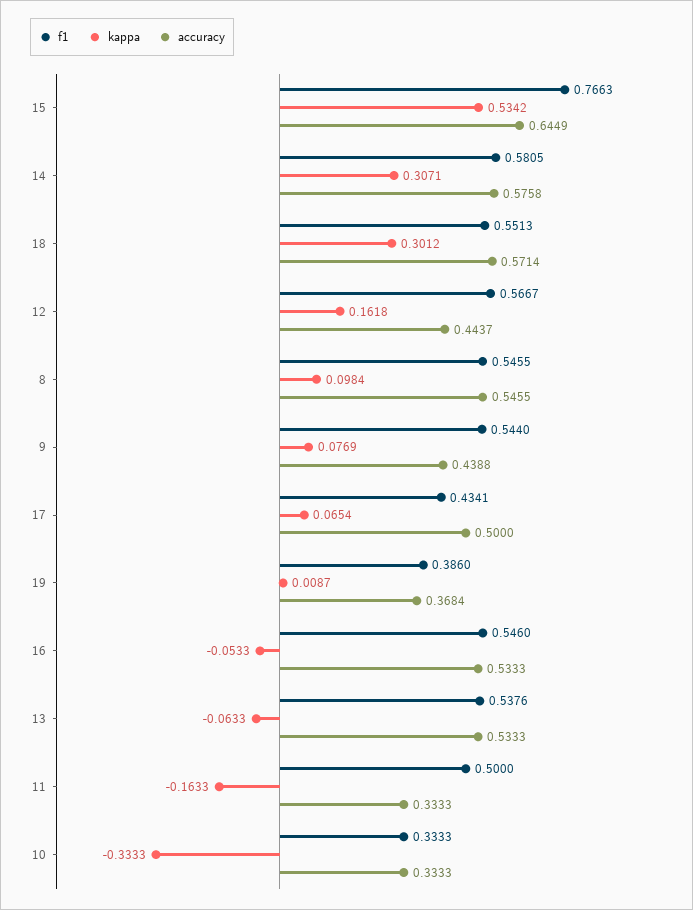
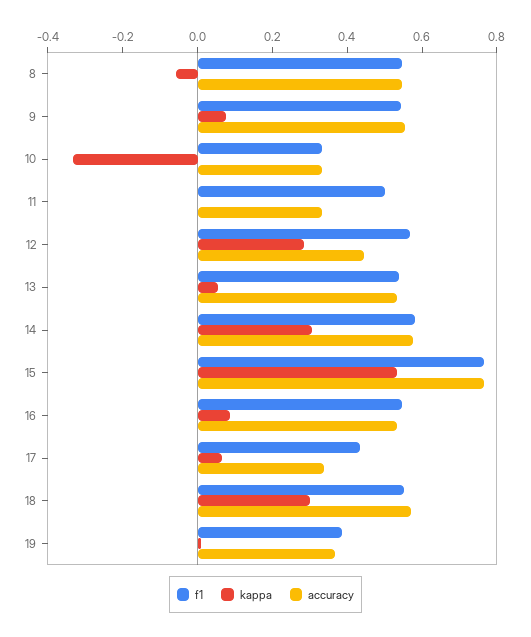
  {
    "f1": {
      "15": 0.7663,
      "14": 0.5805,
      "18": 0.5513,
      "12": 0.5667,
      "8": 0.5455,
      "9": 0.544,
      "17": 0.4341,
      "19": 0.386,
      "16": 0.546,
      "13": 0.5376,
      "11": 0.5,
      "10": 0.3333
    },
    "kappa": {
      "15": 0.5342,
      "14": 0.3071,
      "18": 0.3012,
-     "12": 0.1618,
+     "12": 0.3,
-     "8": 0.0984,
+     "8": -0.05,
      "9": 0.0769,
      "17": 0.0654,
      "19": 0.0087,
-     "16": -0.0533,
+     "16": 0.1,
-     "13": -0.0633,
+     "13": 0.05,
-     "11": -0.1633,
+     "11": 0,
      "10": -0.3333
    },
    "accuracy": {
-     "15": 0.6449,
+     "15": 0.75,
      "14": 0.5758,
      "18": 0.5714,
      "12": 0.4437,
      "8": 0.5455,
-     "9": 0.4388,
+     "9": 0.55,
-     "17": 0.5,
+     "17": 0.35,
      "19": 0.3684,
      "16": 0.5333,
      "13": 0.5333,
      "11": 0.3333,
      "10": 0.3333
    }
  }

